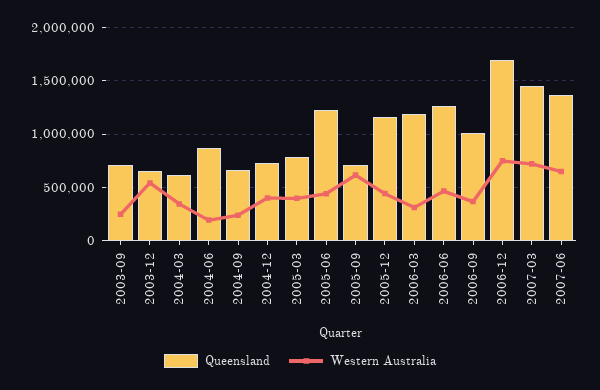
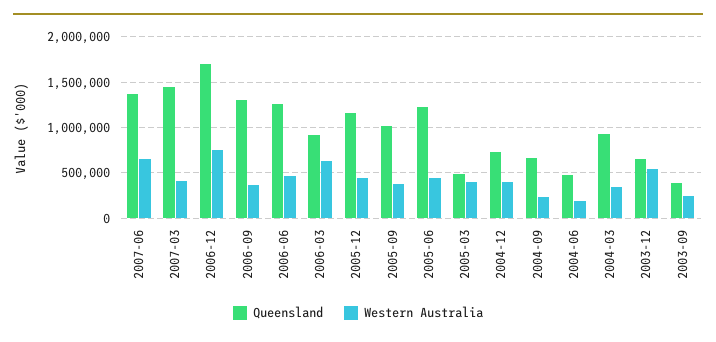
  {
    "Queensland": {
-     "2003-09": 700000,
+     "2003-09": 400000,
      "2003-12": 700000,
-     "2004-03": 600000,
+     "2004-03": 900000,
-     "2004-06": 900000,
+     "2004-06": 500000,
      "2004-09": 700000,
      "2004-12": 700000,
-     "2005-03": 800000,
+     "2005-03": 500000,
      "2005-06": 1200000,
-     "2005-09": 700000,
+     "2005-09": 1000000,
      "2005-12": 1200000,
-     "2006-03": 1200000,
+     "2006-03": 900000,
      "2006-06": 1300000,
-     "2006-09": 1000000,
+     "2006-09": 1300000,
      "2006-12": 1700000,
      "2007-03": 1400000,
      "2007-06": 1400000
    },
    "Western Australia": {
      "2003-09": 200000,
      "2003-12": 500000,
      "2004-03": 300000,
      "2004-06": 200000,
      "2004-09": 200000,
      "2004-12": 400000,
      "2005-03": 400000,
      "2005-06": 400000,
-     "2005-09": 600000,
+     "2005-09": 400000,
      "2005-12": 400000,
-     "2006-03": 300000,
+     "2006-03": 600000,
      "2006-06": 500000,
      "2006-09": 400000,
      "2006-12": 700000,
-     "2007-03": 700000,
+     "2007-03": 400000,
      "2007-06": 600000
    }
  }

